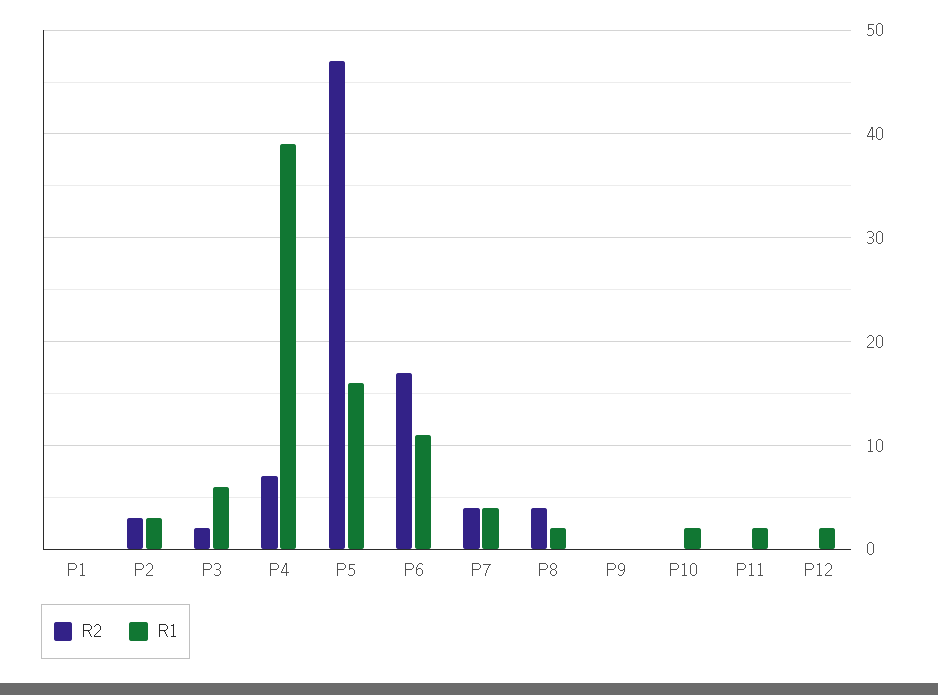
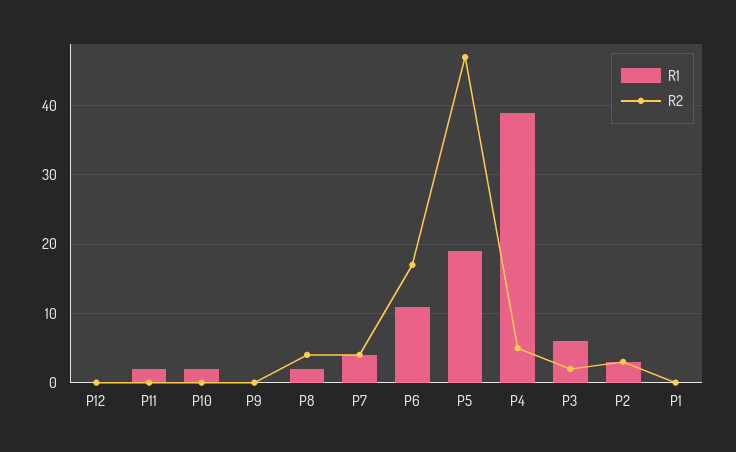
  {
    "R2": {
      "P1": 0,
      "P2": 3,
      "P3": 2,
-     "P4": 7,
+     "P4": 5,
      "P5": 47,
      "P6": 17,
      "P7": 4,
      "P8": 4,
      "P9": 0,
      "P10": 0,
      "P11": 0,
      "P12": 0
    },
    "R1": {
      "P1": 0,
      "P2": 3,
      "P3": 6,
      "P4": 39,
-     "P5": 16,
+     "P5": 19,
      "P6": 11,
      "P7": 4,
      "P8": 2,
      "P9": 0,
      "P10": 2,
      "P11": 2,
-     "P12": 2
+     "P12": 0
    }
  }

